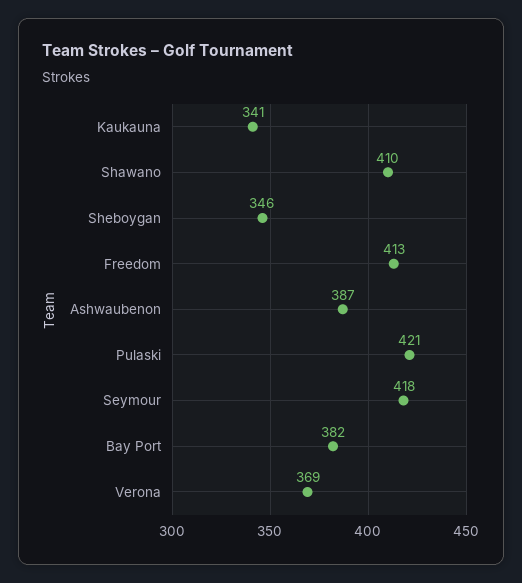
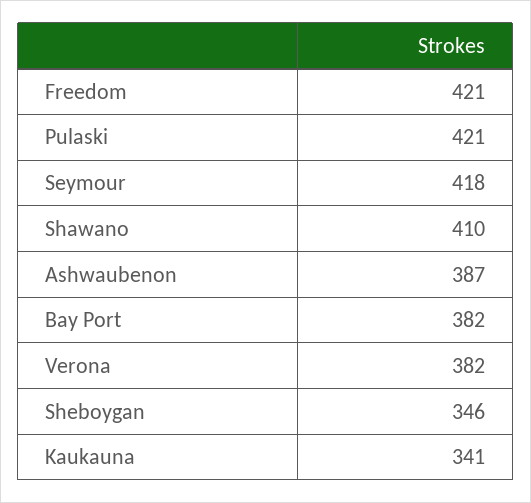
  {
    "Kaukauna": 341,
    "Shawano": 410,
    "Sheboygan": 346,
-   "Freedom": 413,
+   "Freedom": 421,
    "Ashwaubenon": 387,
    "Pulaski": 421,
    "Seymour": 418,
    "Bay Port": 382,
-   "Verona": 369
+   "Verona": 382
  }

